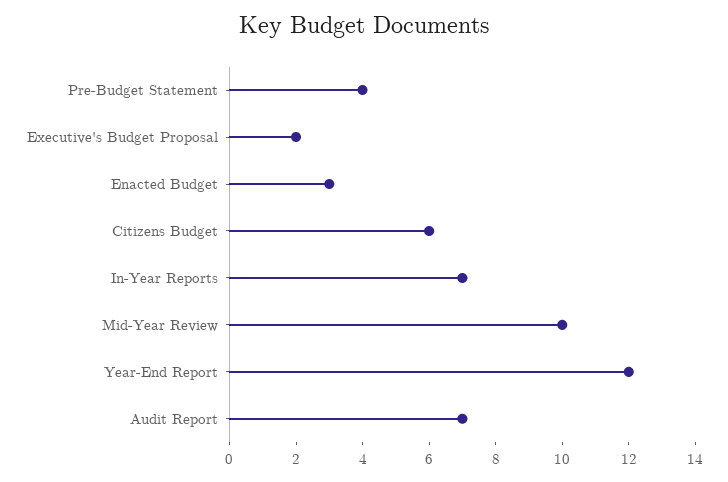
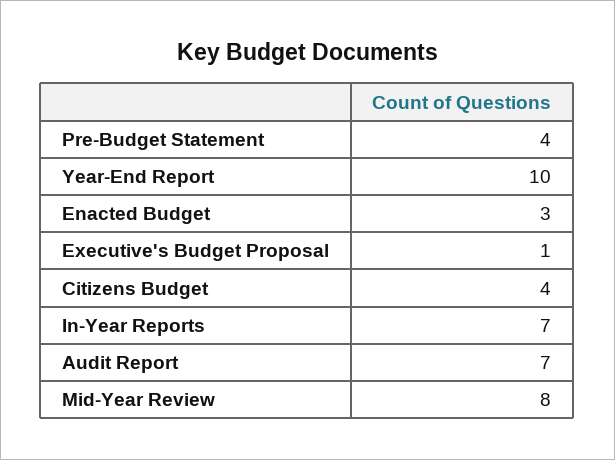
  {
    "Pre-Budget Statement": 4,
-   "Executive's Budget Proposal": 2,
+   "Executive's Budget Proposal": 1,
    "Enacted Budget": 3,
-   "Citizens Budget": 6,
+   "Citizens Budget": 4,
    "In-Year Reports": 7,
-   "Mid-Year Review": 10,
+   "Mid-Year Review": 8,
-   "Year-End Report": 12,
+   "Year-End Report": 10,
    "Audit Report": 7
  }

